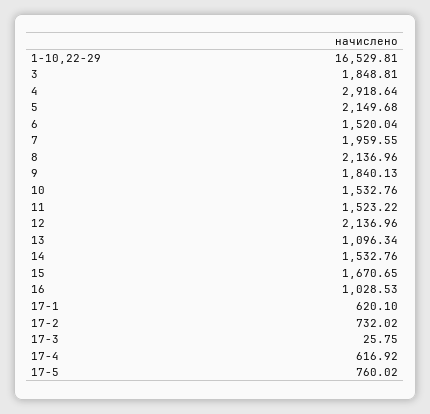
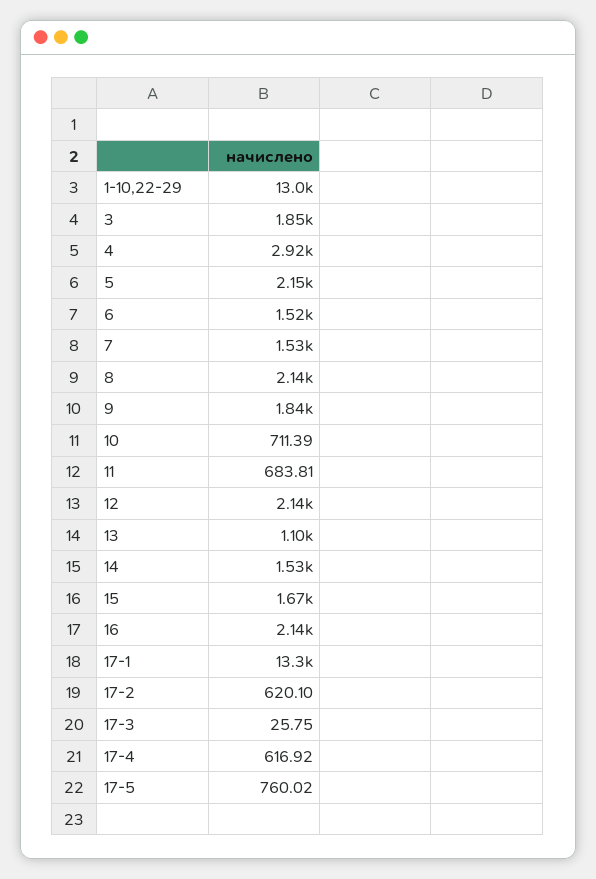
  {
-   "1-10,22-29": 16529.81,
+   "1-10,22-29": 13000,
    "3": 1848.81,
    "4": 2918.64,
    "5": 2149.68,
    "6": 1520.04,
-   "7": 1959.55,
+   "7": 1530,
    "8": 2136.96,
    "9": 1840.13,
-   "10": 1532.76,
+   "10": 711.39,
-   "11": 1523.22,
+   "11": 683.81,
    "12": 2136.96,
    "13": 1096.34,
    "14": 1532.76,
    "15": 1670.65,
-   "16": 1028.53,
+   "16": 2140,
-   "17-1": 620.1,
+   "17-1": 13300,
-   "17-2": 732.02,
+   "17-2": 620.1,
    "17-3": 25.75,
    "17-4": 616.92,
    "17-5": 760.02
  }

